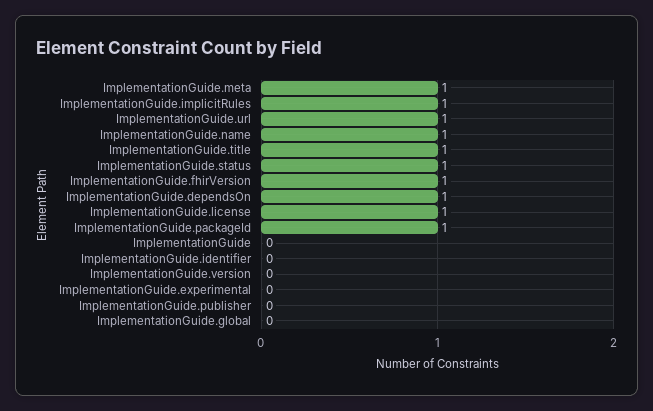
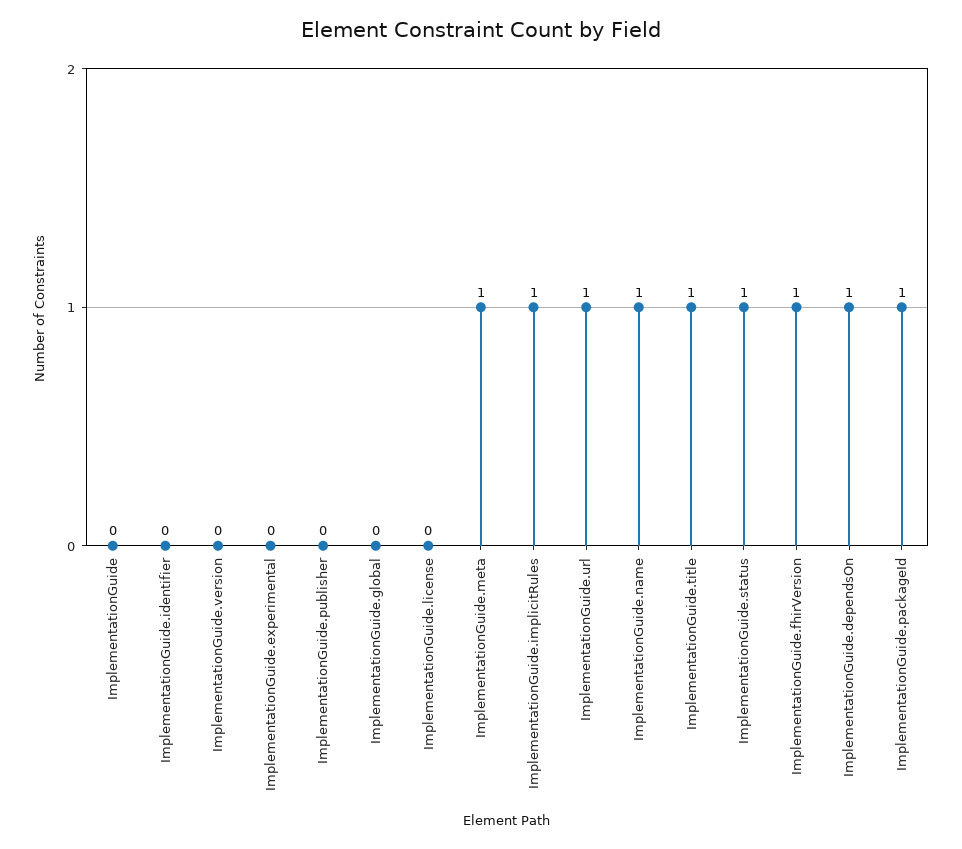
  {
    "ImplementationGuide.meta": 1,
    "ImplementationGuide.implicitRules": 1,
    "ImplementationGuide.url": 1,
    "ImplementationGuide.name": 1,
    "ImplementationGuide.title": 1,
    "ImplementationGuide.status": 1,
    "ImplementationGuide.fhirVersion": 1,
    "ImplementationGuide.dependsOn": 1,
-   "ImplementationGuide.license": 1,
+   "ImplementationGuide.license": 0,
    "ImplementationGuide.packageId": 1,
    "ImplementationGuide": 0,
    "ImplementationGuide.identifier": 0,
    "ImplementationGuide.version": 0,
    "ImplementationGuide.experimental": 0,
    "ImplementationGuide.publisher": 0,
    "ImplementationGuide.global": 0
  }

